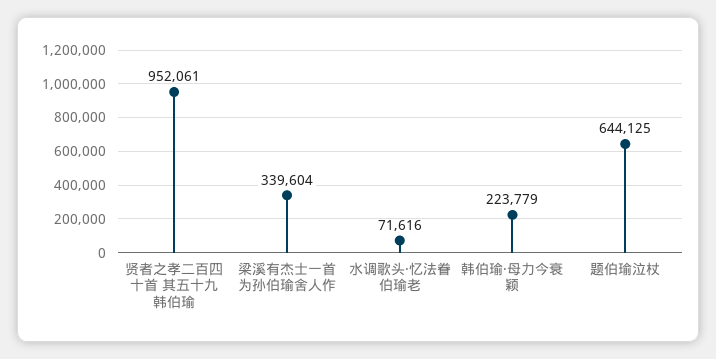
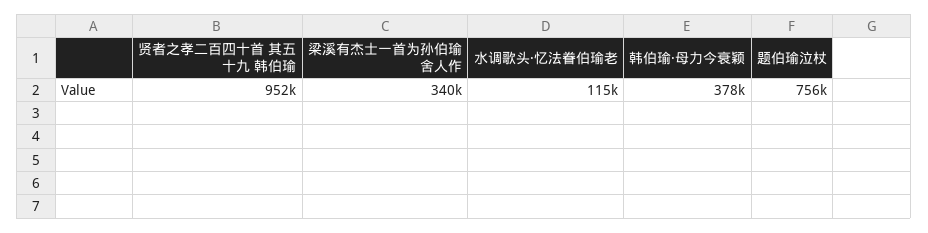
  {
    "贤者之孝二百四十首 其五十九 韩伯瑜": 952061,
    "梁溪有杰士一首为孙伯瑜舍人作": 339604,
-   "水调歌头·忆法眷伯瑜老": 71616,
+   "水调歌头·忆法眷伯瑜老": 115000,
-   "韩伯瑜·母力今衰颖": 223779,
+   "韩伯瑜·母力今衰颖": 378000,
-   "题伯瑜泣杖": 644125
+   "题伯瑜泣杖": 756000
  }

